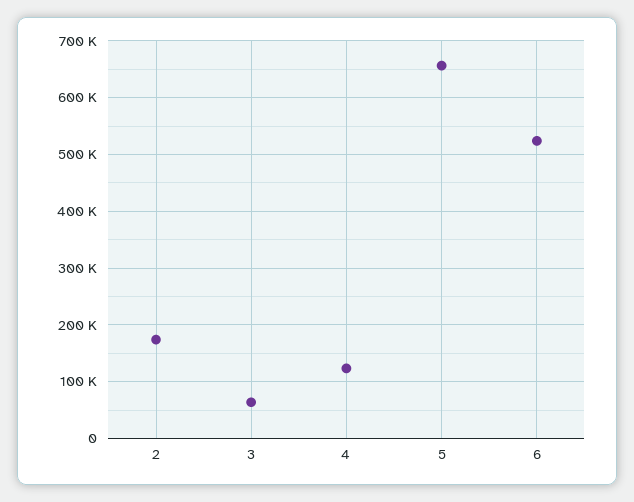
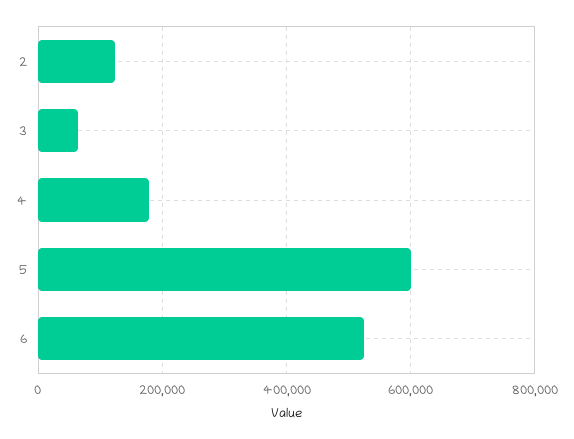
  {
-   "2": 180000,
+   "2": 120000,
    "3": 60000,
-   "4": 120000,
+   "4": 180000,
-   "5": 660000,
+   "5": 600000,
    "6": 520000
  }

